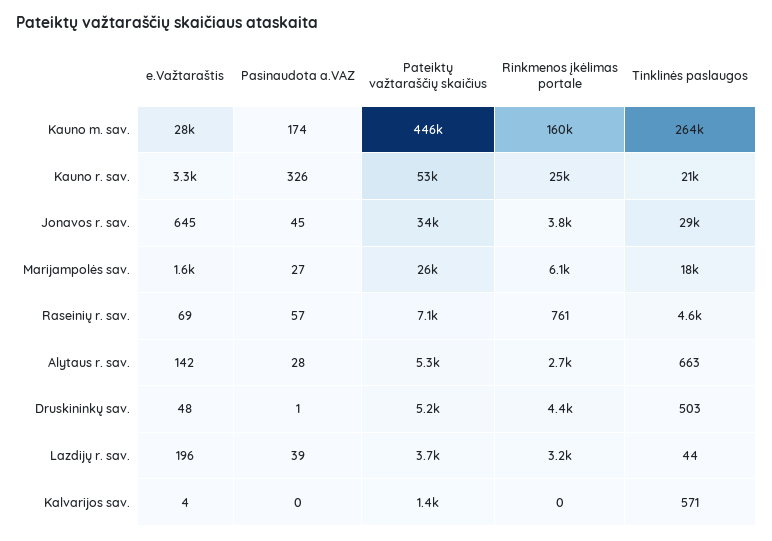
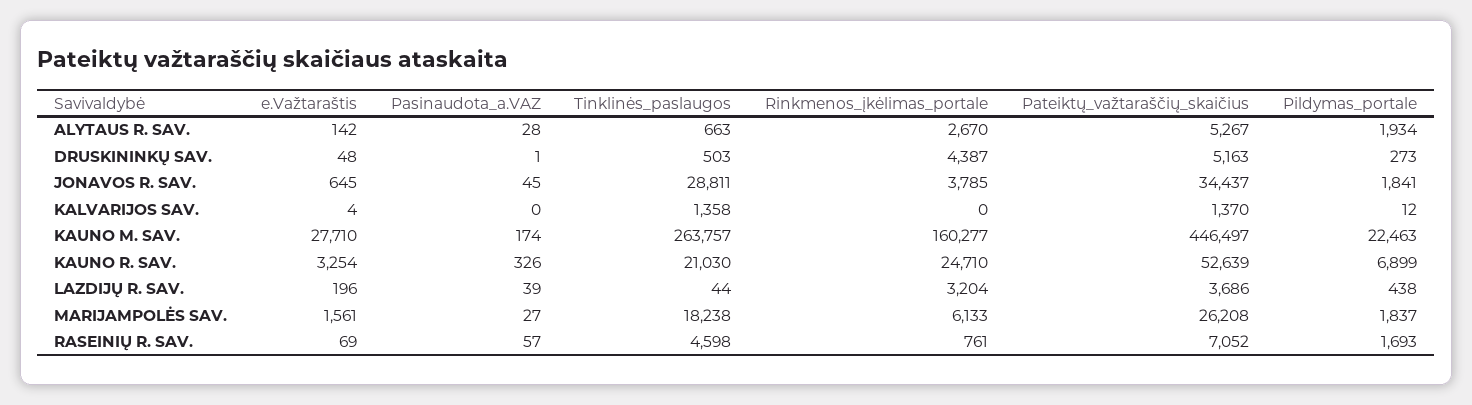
  {
    "e.Važtaraštis": {
      "Kauno m. sav.": 27710,
      "Kauno r. sav.": 3254,
      "Jonavos r. sav.": 645,
      "Marijampolės sav.": 1561,
      "Raseinių r. sav.": 69,
      "Alytaus r. sav.": 142,
      "Druskininkų sav.": 48,
      "Lazdijų r. sav.": 196,
      "Kalvarijos sav.": 4
    },
    "Pasinaudota a.VAZ": {
      "Kauno m. sav.": 174,
      "Kauno r. sav.": 326,
      "Jonavos r. sav.": 45,
      "Marijampolės sav.": 27,
      "Raseinių r. sav.": 57,
      "Alytaus r. sav.": 28,
      "Druskininkų sav.": 1,
      "Lazdijų r. sav.": 39,
      "Kalvarijos sav.": 0
    },
    "Pateiktų važtaraščių skaičius": {
      "Kauno m. sav.": 446497,
      "Kauno r. sav.": 52639,
      "Jonavos r. sav.": 34437,
      "Marijampolės sav.": 26208,
      "Raseinių r. sav.": 7052,
      "Alytaus r. sav.": 5267,
      "Druskininkų sav.": 5163,
      "Lazdijų r. sav.": 3686,
      "Kalvarijos sav.": 1370
    },
    "Rinkmenos įkėlimas portale": {
      "Kauno m. sav.": 160277,
      "Kauno r. sav.": 24710,
      "Jonavos r. sav.": 3785,
      "Marijampolės sav.": 6133,
      "Raseinių r. sav.": 761,
      "Alytaus r. sav.": 2670,
      "Druskininkų sav.": 4387,
      "Lazdijų r. sav.": 3204,
      "Kalvarijos sav.": 0
    },
    "Tinklinės paslaugos": {
      "Kauno m. sav.": 263757,
      "Kauno r. sav.": 21030,
      "Jonavos r. sav.": 28811,
      "Marijampolės sav.": 18238,
      "Raseinių r. sav.": 4598,
      "Alytaus r. sav.": 663,
      "Druskininkų sav.": 503,
      "Lazdijų r. sav.": 44,
-     "Kalvarijos sav.": 571
+     "Kalvarijos sav.": 1358
-   }
+   },
+   "Pildymas_portale": {
+     "Alytaus r. sav.": 1934,
+     "Druskininkų sav.": 273,
+     "Jonavos r. sav.": 1841,
+     "Kalvarijos sav.": 12,
+     "Kauno m. sav.": 22463,
+     "Kauno r. sav.": 6899,
+     "Lazdijų r. sav.": 438,
+     "Marijampolės sav.": 1837,
+     "Raseinių r. sav.": 1693
+   }
  }

